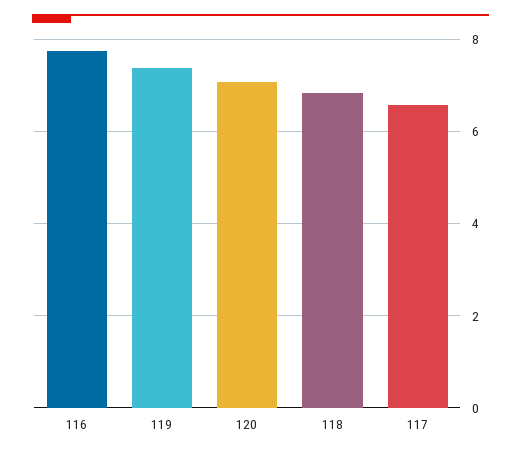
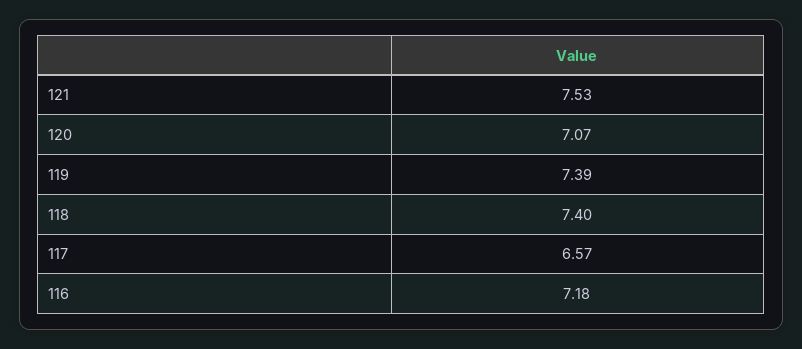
  {
-   "116": 7.8,
+   "116": 7.18,
    "119": 7.39,
    "120": 7.07,
-   "118": 6.8,
+   "118": 7.4,
-   "117": 6.57
+   "117": 6.57,
+   "121": 7.53
  }

